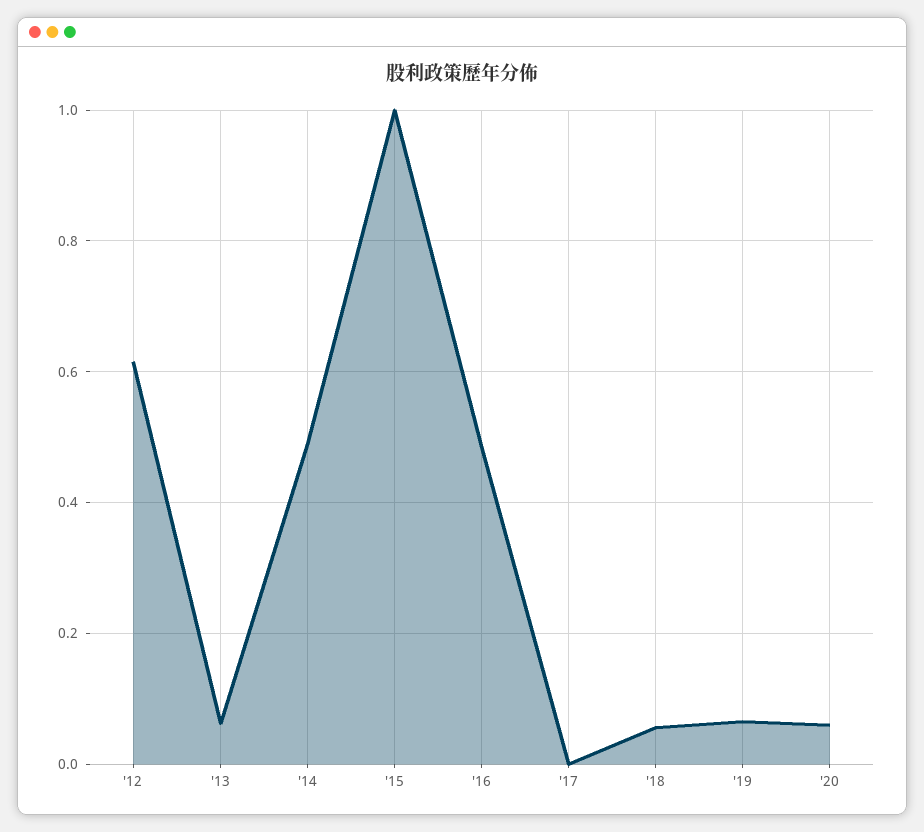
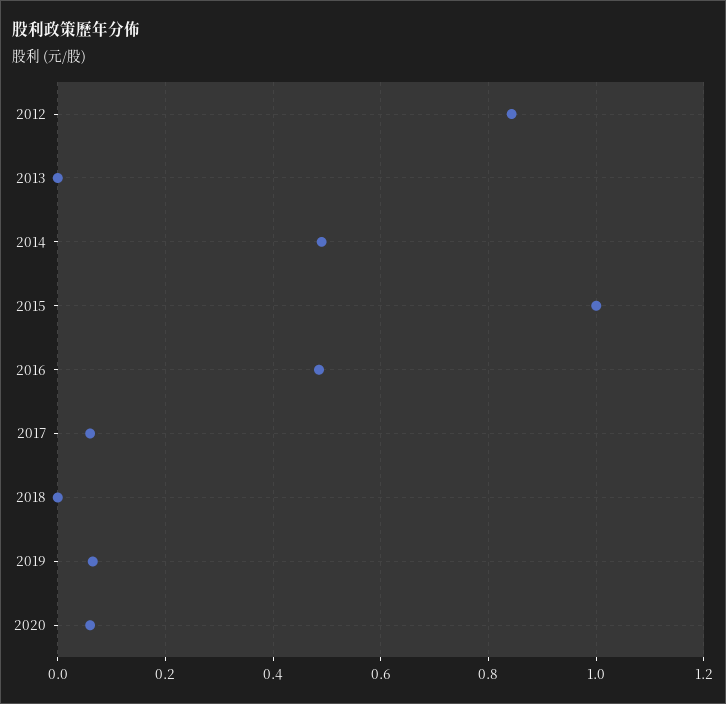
  {
-   "'12": 0.62,
+   "'12": 0.84,
-   "'13": 0.06,
+   "'13": 0,
    "'14": 0.5,
    "'15": 1,
    "'16": 0.48,
-   "'17": 0,
+   "'17": 0.06,
-   "'18": 0.06,
+   "'18": 0,
    "'19": 0.06,
    "'20": 0.06
  }

